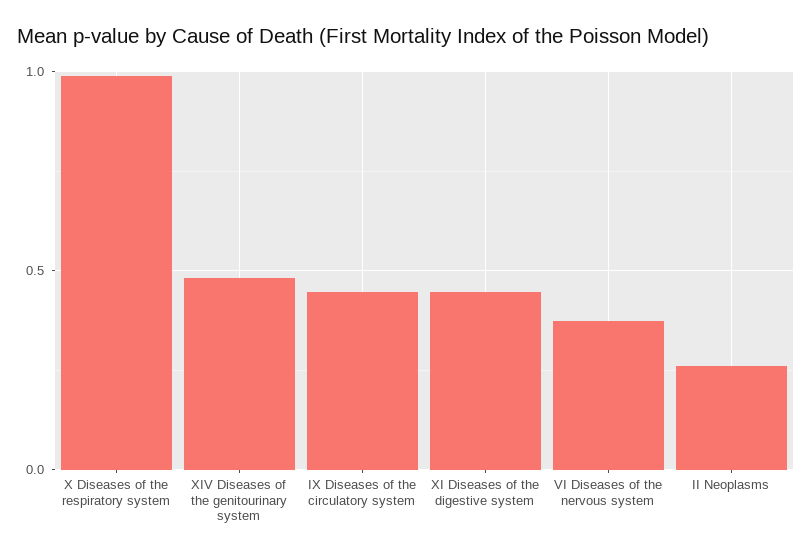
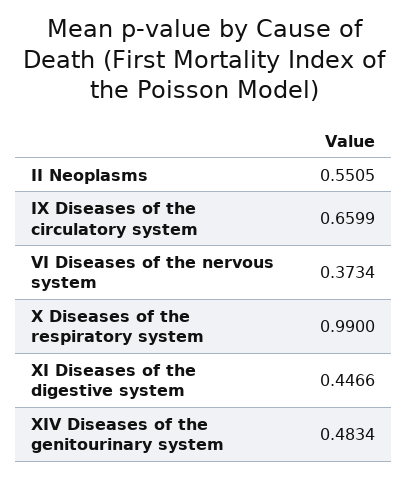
  {
    "X Diseases of the respiratory system": 0.99,
    "XIV Diseases of the genitourinary system": 0.4834,
-   "IX Diseases of the circulatory system": 0.45,
+   "IX Diseases of the circulatory system": 0.6599,
    "XI Diseases of the digestive system": 0.4466,
    "VI Diseases of the nervous system": 0.3734,
-   "II Neoplasms": 0.25
+   "II Neoplasms": 0.5505
  }

